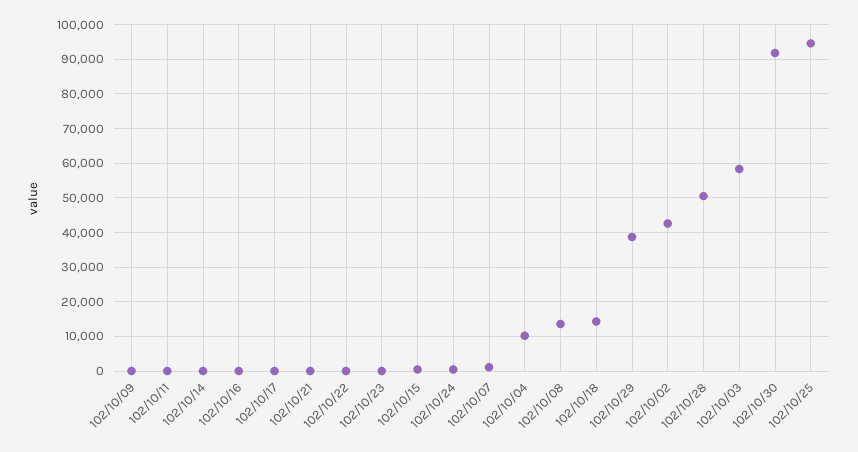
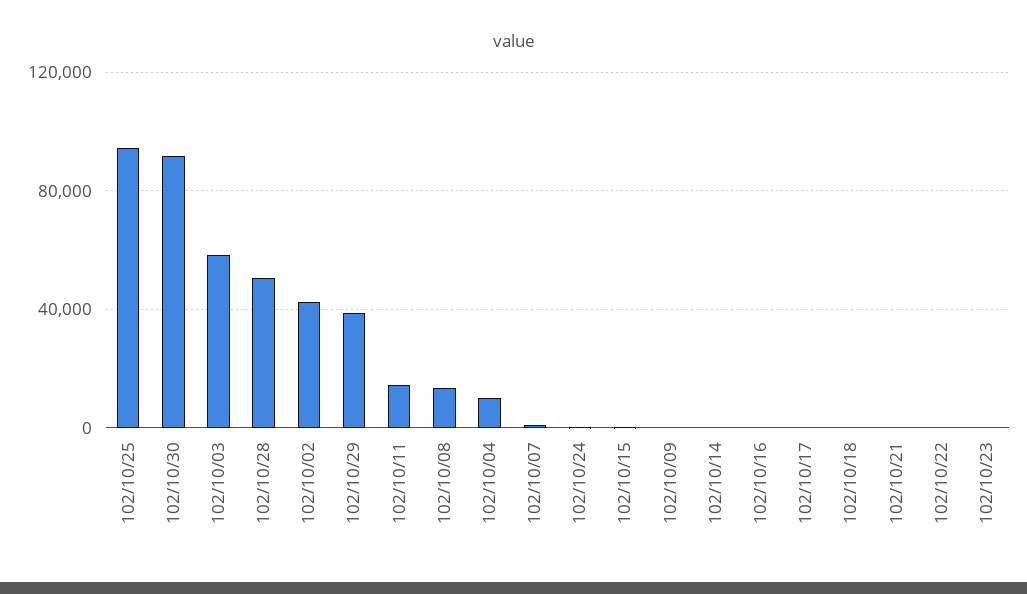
  {
    "102/10/09": 0,
-   "102/10/11": 0,
+   "102/10/11": 15000,
    "102/10/14": 0,
    "102/10/16": 0,
    "102/10/17": 0,
    "102/10/21": 0,
    "102/10/22": 0,
    "102/10/23": 0,
    "102/10/15": 0,
    "102/10/24": 0,
    "102/10/07": 2000,
    "102/10/04": 10000,
    "102/10/08": 14000,
-   "102/10/18": 14000,
+   "102/10/18": 0,
    "102/10/29": 38000,
    "102/10/02": 42000,
    "102/10/28": 50000,
    "102/10/03": 58000,
    "102/10/30": 92000,
    "102/10/25": 94000
  }

